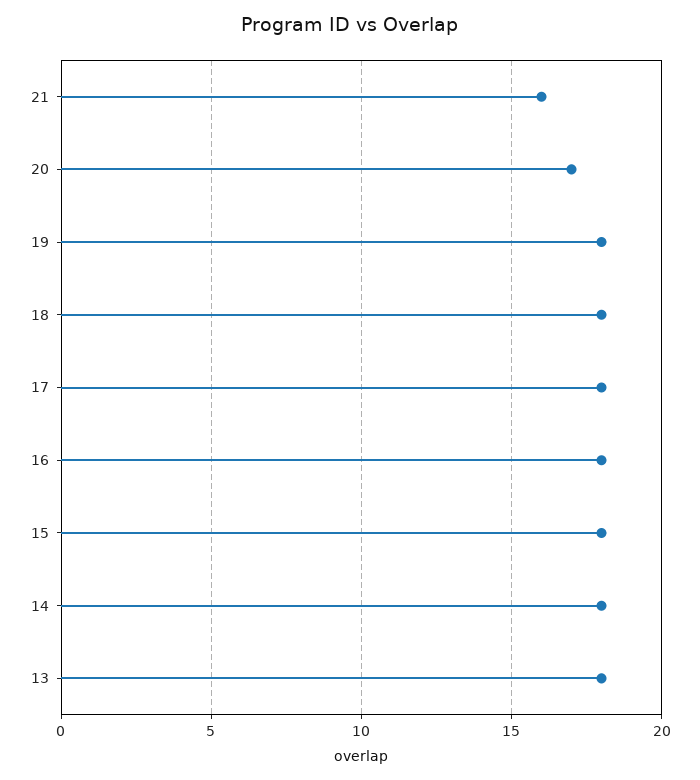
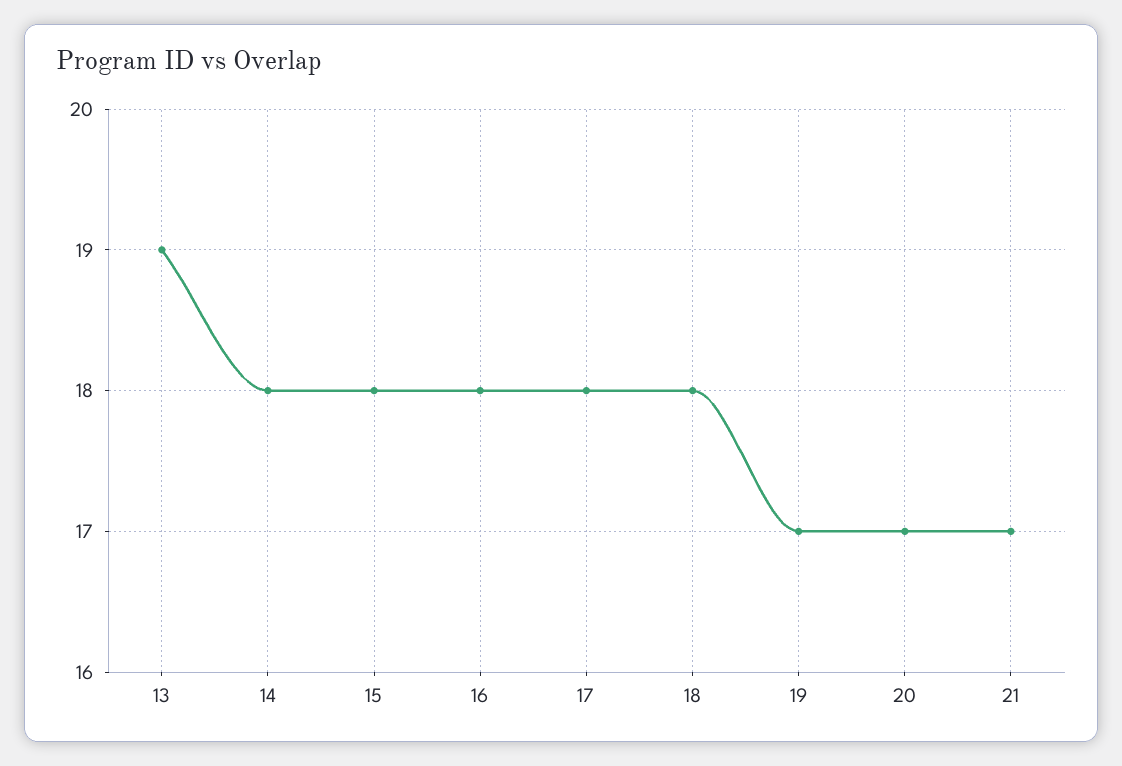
  {
-   "21": 16,
+   "21": 17,
    "20": 17,
-   "19": 18,
+   "19": 17,
    "18": 18,
    "17": 18,
    "16": 18,
    "15": 18,
    "14": 18,
-   "13": 18
+   "13": 19
  }

